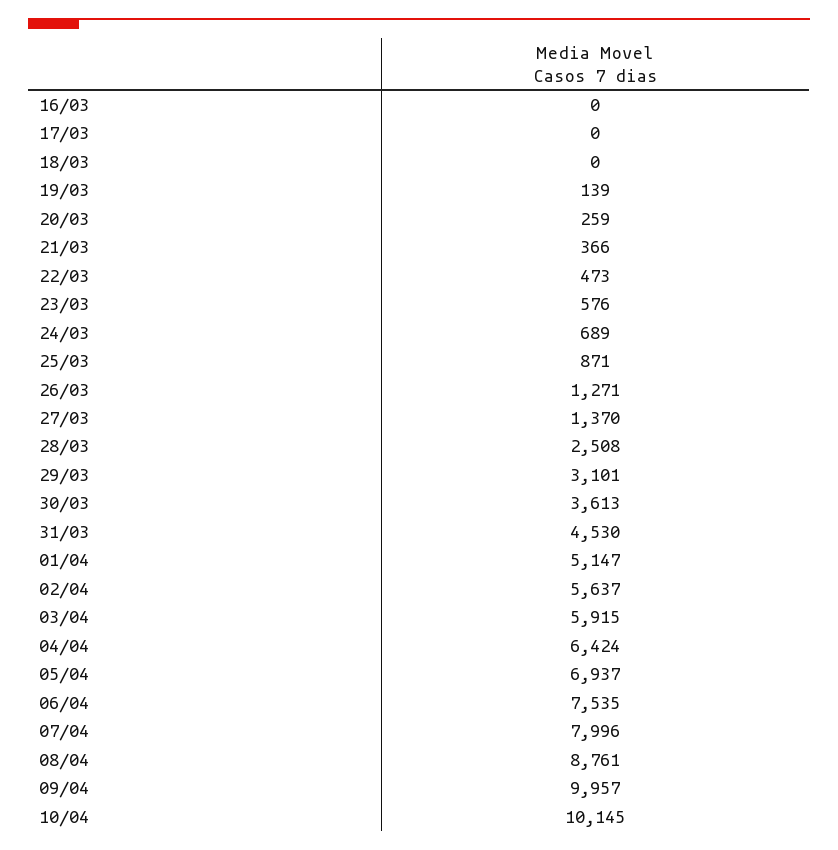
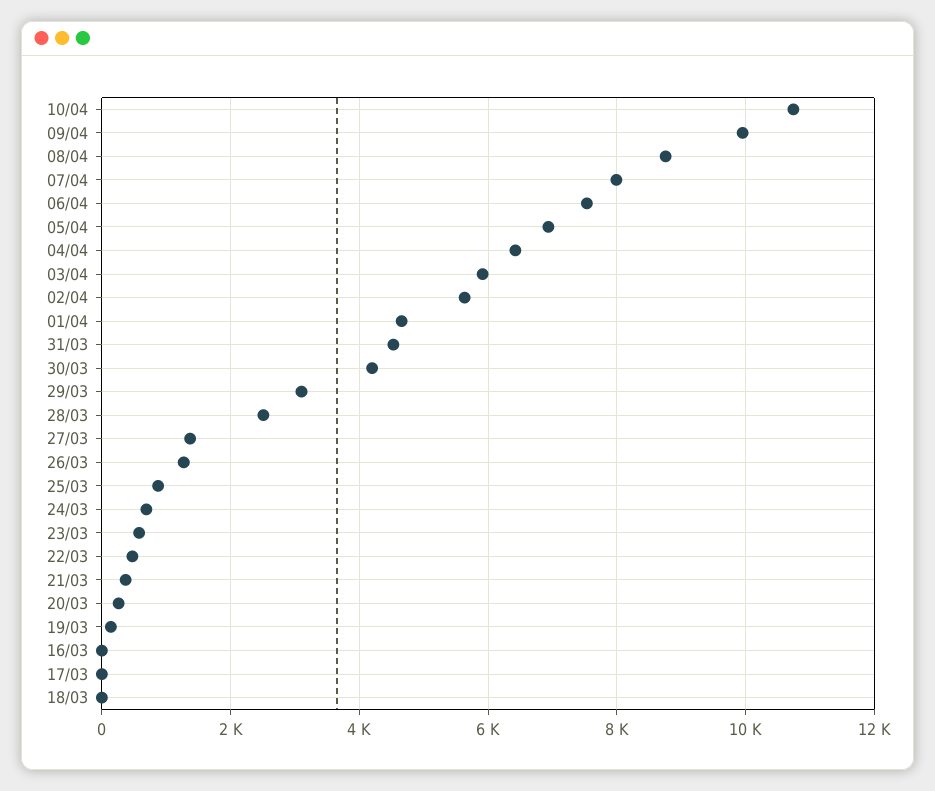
  {
    "16/03": 0,
    "17/03": 0,
    "18/03": 0,
    "19/03": 139,
    "20/03": 259,
    "21/03": 366,
    "22/03": 473,
    "23/03": 576,
    "24/03": 689,
    "25/03": 871,
    "26/03": 1271,
    "27/03": 1370,
    "28/03": 2508,
    "29/03": 3101,
-   "30/03": 3613,
+   "30/03": 4200,
    "31/03": 4530,
-   "01/04": 5147,
+   "01/04": 4600,
    "02/04": 5637,
    "03/04": 5915,
    "04/04": 6424,
    "05/04": 6937,
    "06/04": 7535,
    "07/04": 7996,
    "08/04": 8761,
    "09/04": 9957,
-   "10/04": 10145
+   "10/04": 10800
  }

